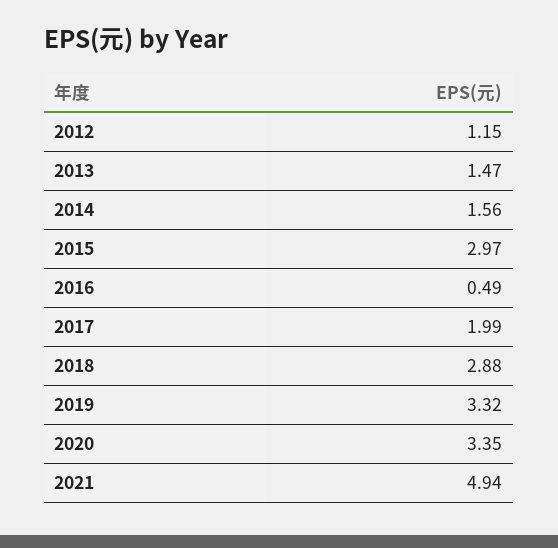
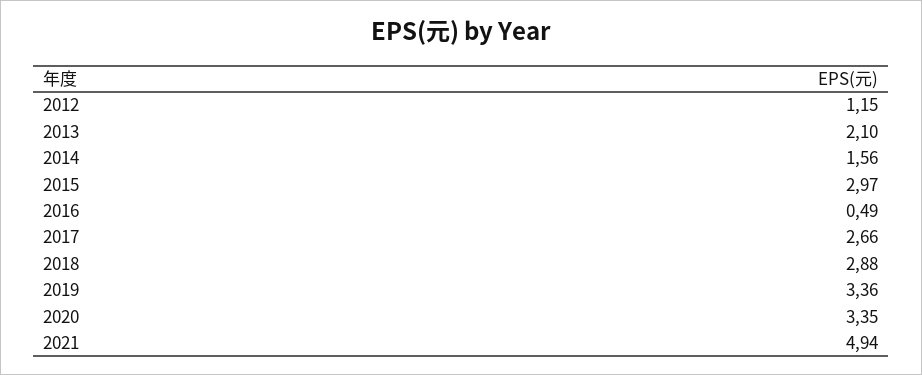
  {
    "2012": 1.15,
-   "2013": 1.47,
+   "2013": 2.1,
    "2014": 1.56,
    "2015": 2.97,
    "2016": 0.49,
-   "2017": 1.99,
+   "2017": 2.66,
    "2018": 2.88,
-   "2019": 3.32,
+   "2019": 3.36,
    "2020": 3.35,
    "2021": 4.94
  }

